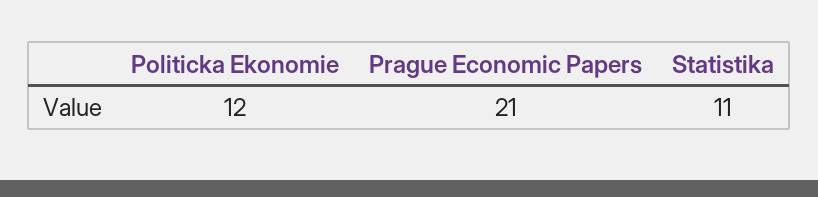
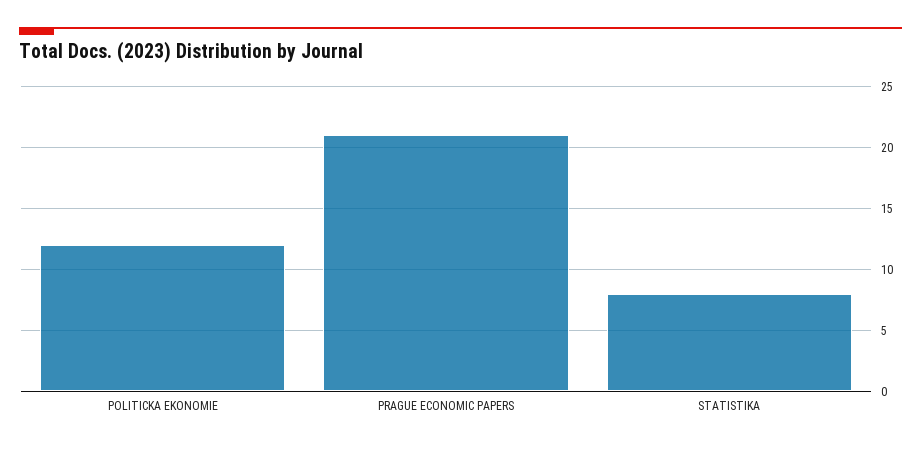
  {
    "Politicka Ekonomie": 12,
    "Prague Economic Papers": 21,
-   "Statistika": 11
+   "Statistika": 8
  }

